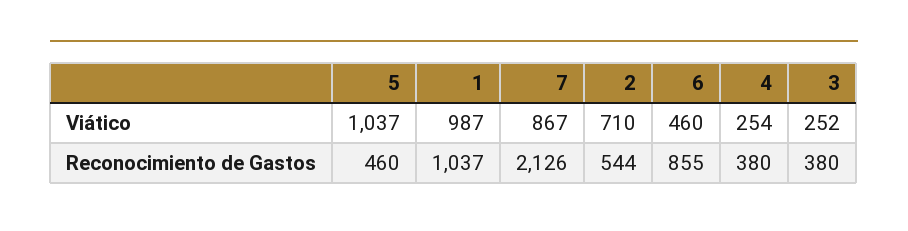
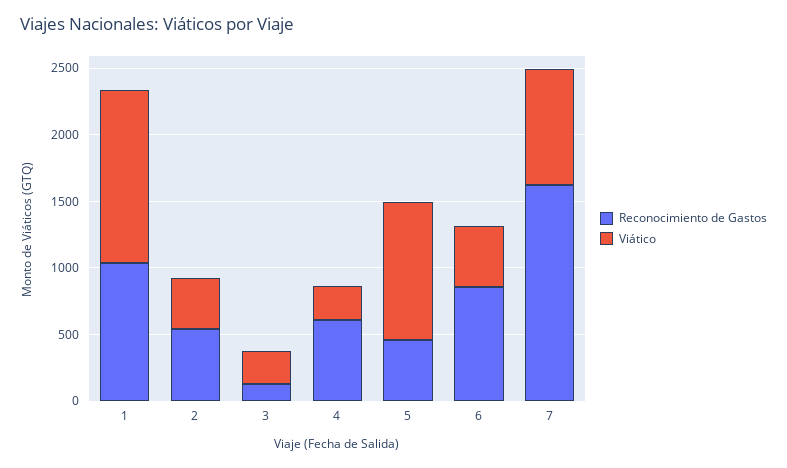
  {
    "Viático": {
      "5": 1037,
-     "1": 987,
+     "1": 1300,
      "7": 867,
-     "2": 710,
+     "2": 400,
      "6": 460,
      "4": 254,
      "3": 252
    },
    "Reconocimiento de Gastos": {
      "5": 460,
      "1": 1037,
-     "7": 2126,
+     "7": 1600,
      "2": 544,
      "6": 855,
-     "4": 380,
+     "4": 600,
-     "3": 380
+     "3": 100
    }
  }

